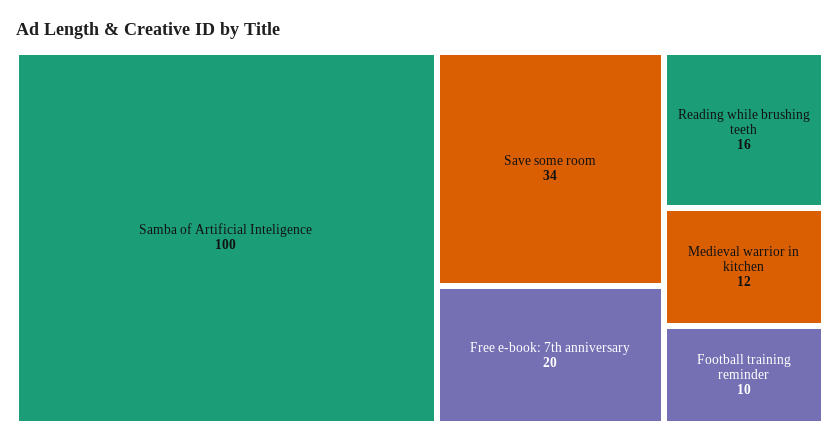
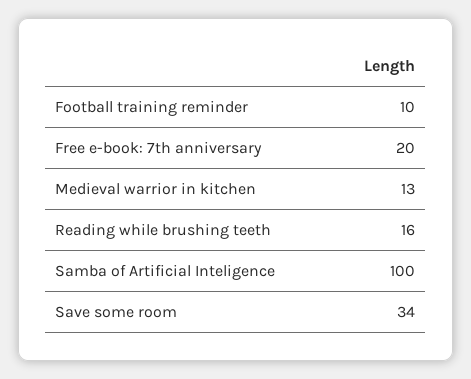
  {
    "Samba of Artificial Inteligence": 100,
    "Save some room": 34,
    "Free e-book: 7th anniversary": 20,
    "Reading while brushing teeth": 16,
-   "Medieval warrior in kitchen": 12,
+   "Medieval warrior in kitchen": 13,
    "Football training reminder": 10
  }

